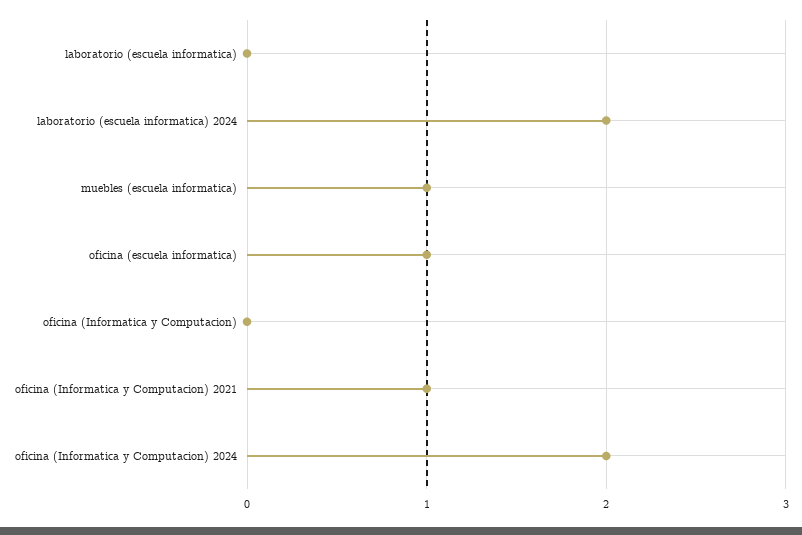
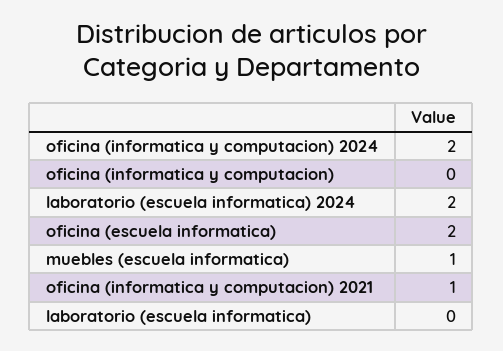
  {
    "laboratorio (escuela informatica)": 0,
    "laboratorio (escuela informatica) 2024": 2,
    "muebles (escuela informatica)": 1,
-   "oficina (escuela informatica)": 1,
+   "oficina (escuela informatica)": 2,
    "oficina (Informatica y Computacion)": 0,
    "oficina (Informatica y Computacion) 2021": 1,
    "oficina (Informatica y Computacion) 2024": 2
  }

